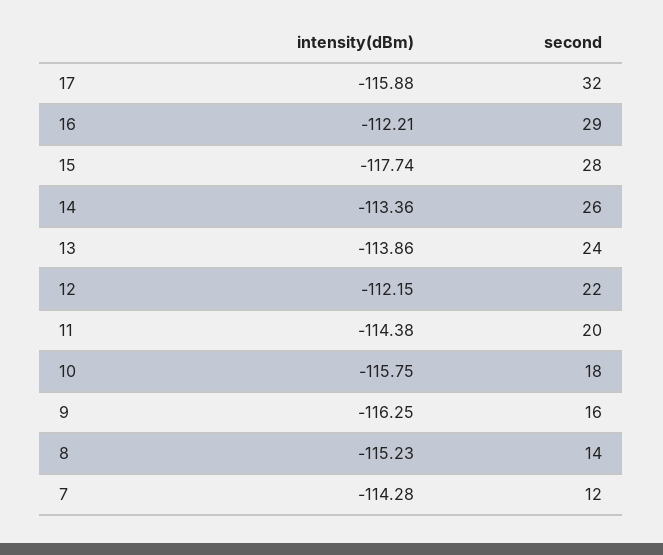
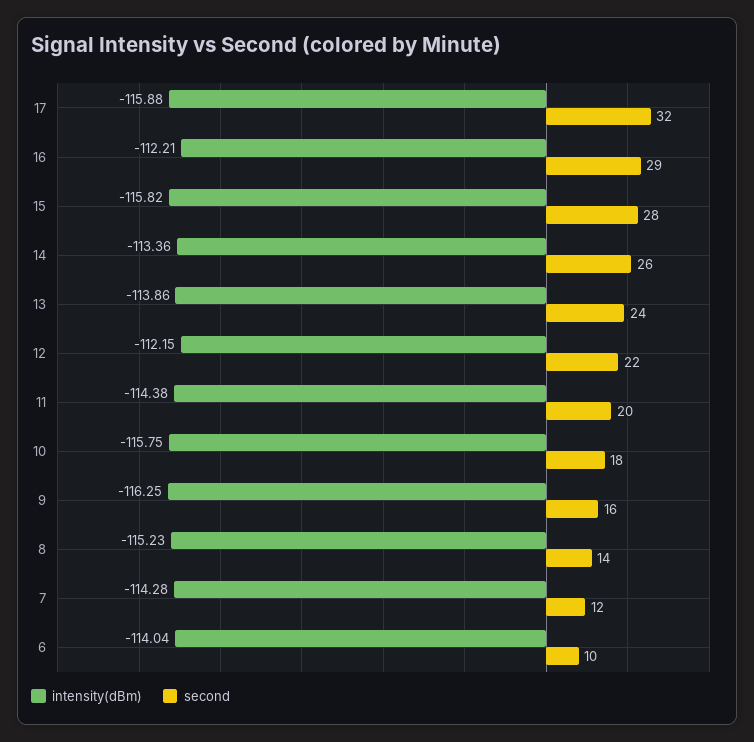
  {
    "intensity(dBm)": {
      "17": -115.88,
      "16": -112.21,
-     "15": -117.74,
+     "15": -115.82,
      "14": -113.36,
      "13": -113.86,
      "12": -112.15,
      "11": -114.38,
      "10": -115.75,
      "9": -116.25,
      "8": -115.23,
-     "7": -114.28
+     "7": -114.28,
+     "6": -114.04
    },
    "second": {
      "17": 32,
      "16": 29,
      "15": 28,
      "14": 26,
      "13": 24,
      "12": 22,
      "11": 20,
      "10": 18,
      "9": 16,
      "8": 14,
-     "7": 12
+     "7": 12,
+     "6": 10
    }
  }

